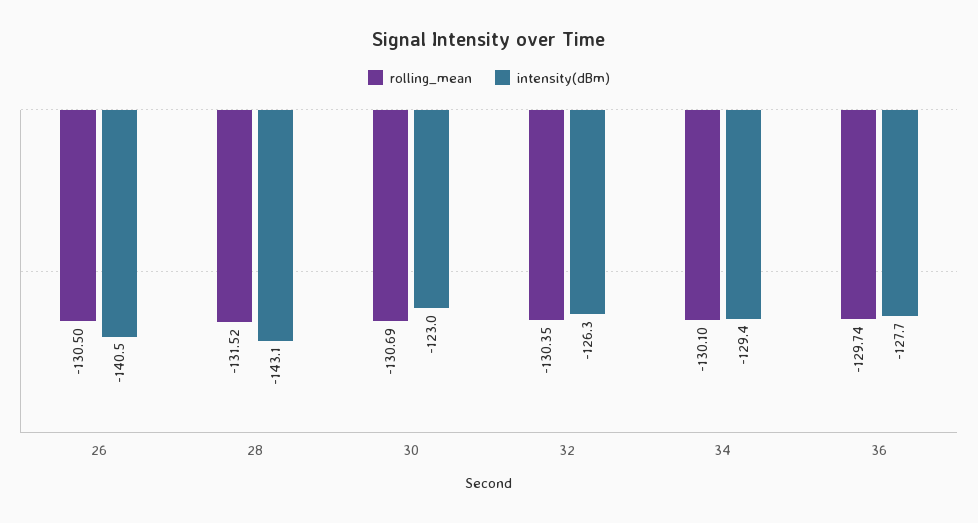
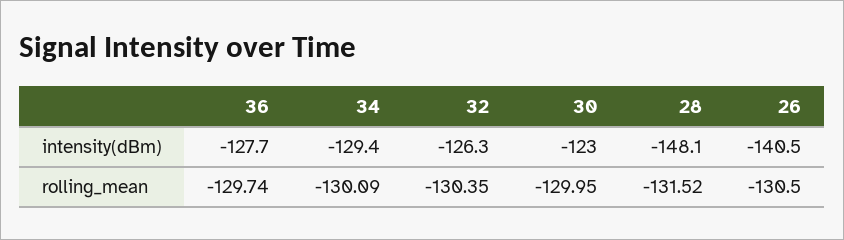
  {
    "rolling_mean": {
      "26": -130.5,
      "28": -131.52,
-     "30": -130.69,
+     "30": -129.95,
      "32": -130.35,
-     "34": -130.1,
+     "34": -130.09,
      "36": -129.74
    },
    "intensity(dBm)": {
      "26": -140.5,
-     "28": -143.1,
+     "28": -148.1,
      "30": -123,
      "32": -126.3,
      "34": -129.4,
      "36": -127.7
    }
  }

